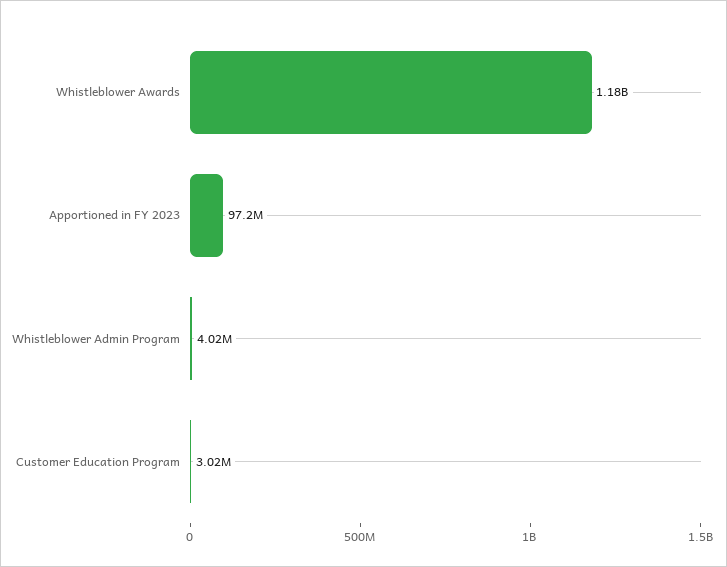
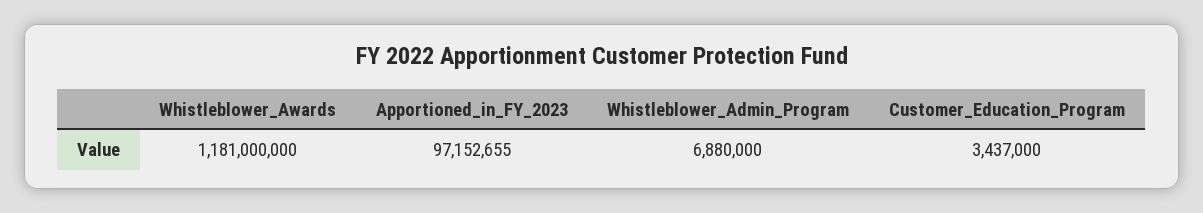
  {
    "Whistleblower Awards": 1181000000,
    "Apportioned in FY 2023": 97152655,
-   "Whistleblower Admin Program": 4020000,
+   "Whistleblower Admin Program": 6880000,
-   "Customer Education Program": 3020000
+   "Customer Education Program": 3437000
  }

